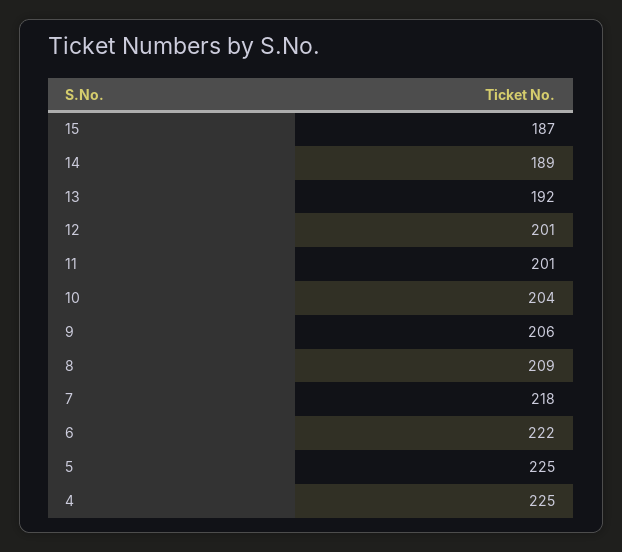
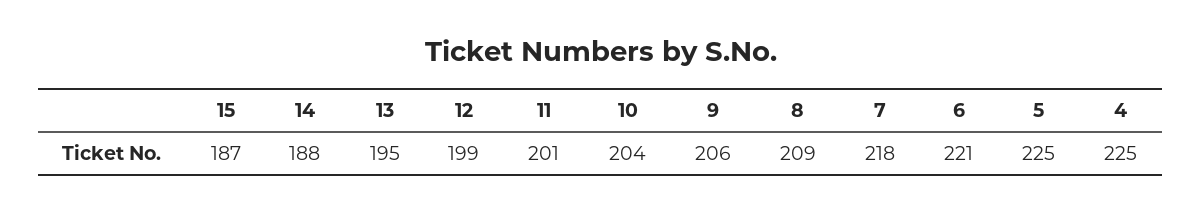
  {
    "15": 187,
-   "14": 189,
+   "14": 188,
-   "13": 192,
+   "13": 195,
-   "12": 201,
+   "12": 199,
    "11": 201,
    "10": 204,
    "9": 206,
    "8": 209,
    "7": 218,
-   "6": 222,
+   "6": 221,
    "5": 225,
    "4": 225
  }

